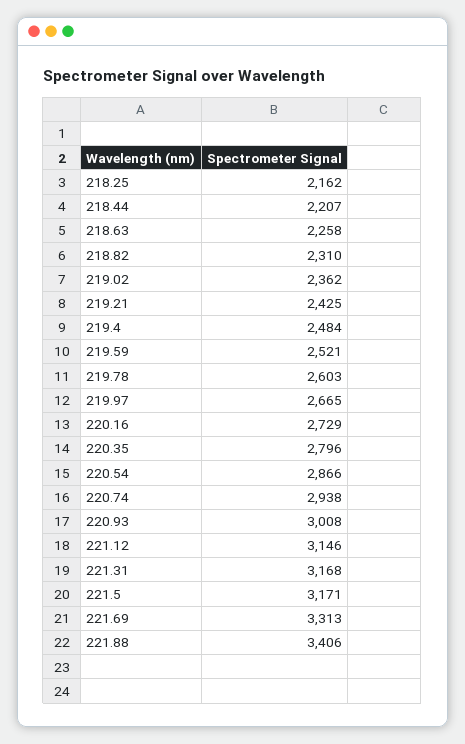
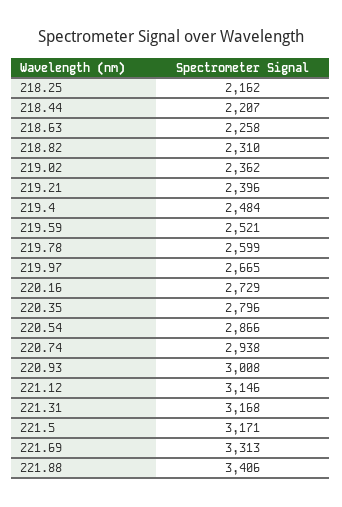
  {
    "218.25": 2162,
    "218.44": 2207,
    "218.63": 2258,
    "218.82": 2310,
    "219.02": 2362,
-   "219.21": 2425,
+   "219.21": 2396,
    "219.4": 2484,
    "219.59": 2521,
-   "219.78": 2603,
+   "219.78": 2599,
    "219.97": 2665,
    "220.16": 2729,
    "220.35": 2796,
    "220.54": 2866,
    "220.74": 2938,
    "220.93": 3008,
    "221.12": 3146,
    "221.31": 3168,
    "221.5": 3171,
    "221.69": 3313,
    "221.88": 3406
  }

